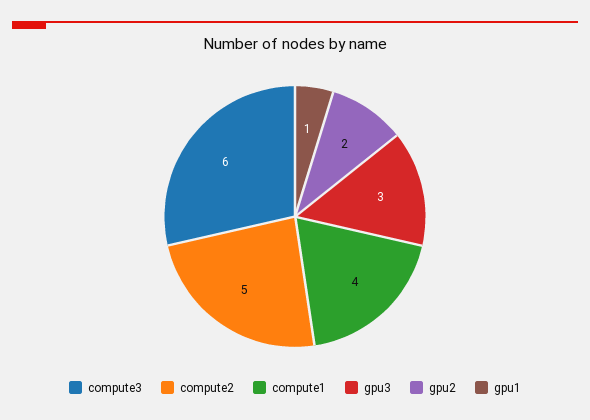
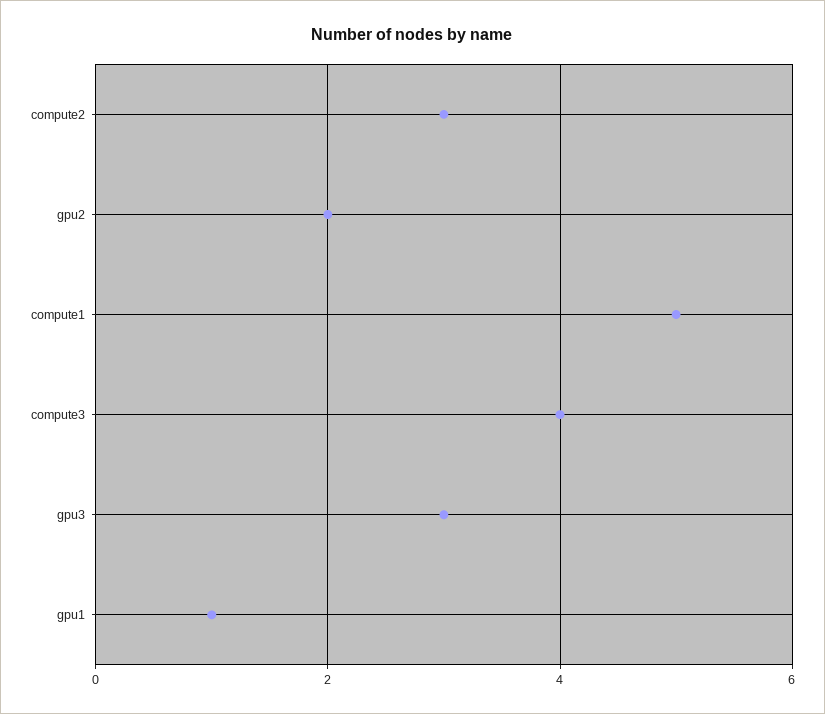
  {
-   "compute3": 6,
+   "compute3": 4,
-   "compute2": 5,
+   "compute2": 3,
-   "compute1": 4,
+   "compute1": 5,
    "gpu3": 3,
    "gpu2": 2,
    "gpu1": 1
  }

